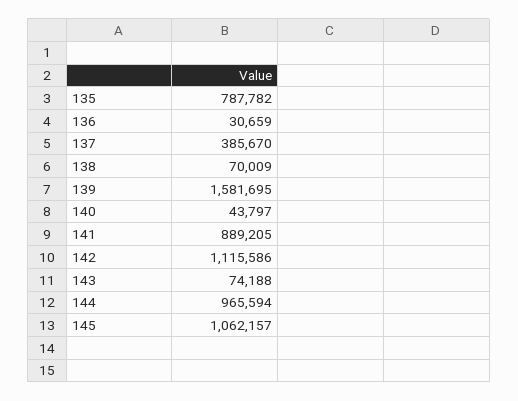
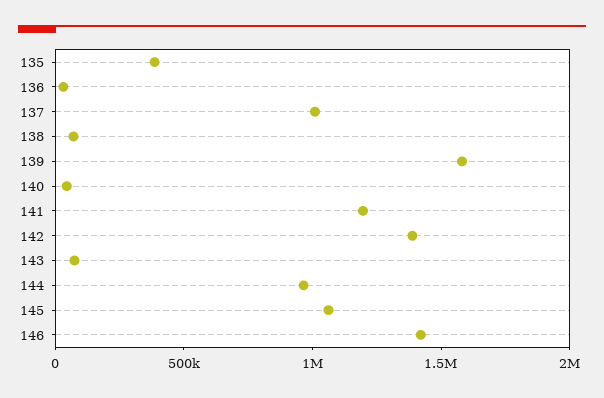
  {
-   "135": 787782,
+   "135": 400000,
    "136": 30659,
-   "137": 385670,
+   "137": 1000000,
    "138": 70009,
    "139": 1581695,
    "140": 43797,
-   "141": 889205,
+   "141": 1200000,
-   "142": 1115586,
+   "142": 1400000,
    "143": 74188,
    "144": 965594,
-   "145": 1062157
+   "145": 1062157,
+   "146": 1400000
  }

